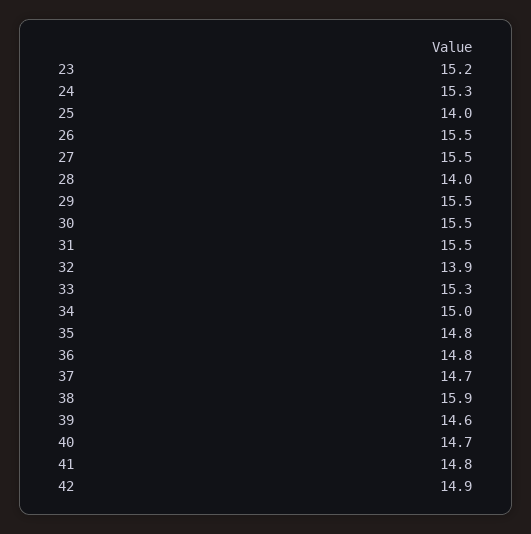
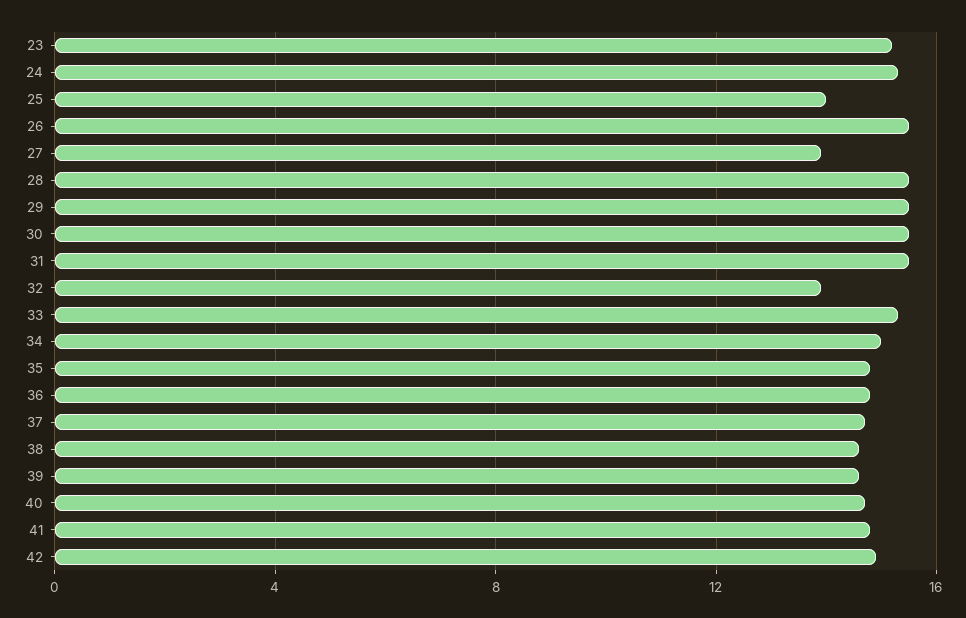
  {
    "23": 15.2,
    "24": 15.3,
    "25": 14,
    "26": 15.5,
-   "27": 15.5,
+   "27": 14,
-   "28": 14,
+   "28": 15.5,
    "29": 15.5,
    "30": 15.5,
    "31": 15.5,
    "32": 13.9,
    "33": 15.3,
    "34": 15,
    "35": 14.8,
    "36": 14.8,
    "37": 14.7,
-   "38": 15.9,
+   "38": 14.5,
    "39": 14.6,
    "40": 14.7,
    "41": 14.8,
    "42": 14.9
  }

